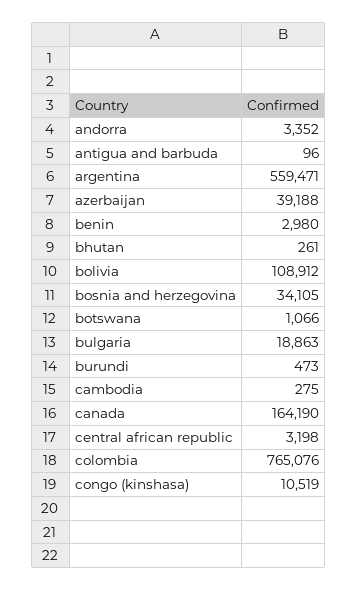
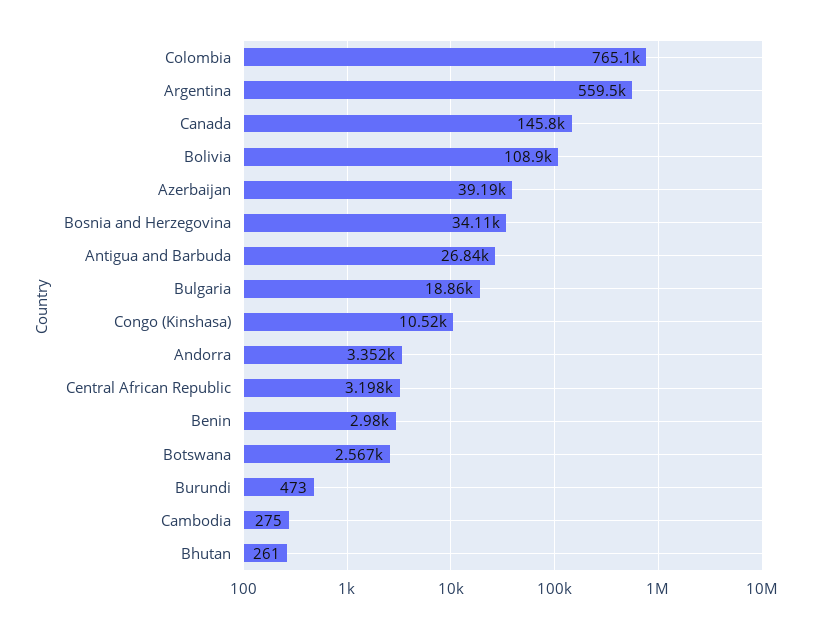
  {
    "andorra": 3352,
-   "antigua and barbuda": 96,
+   "antigua and barbuda": 26840,
    "argentina": 559471,
    "azerbaijan": 39188,
    "benin": 2980,
    "bhutan": 261,
    "bolivia": 108912,
    "bosnia and herzegovina": 34105,
-   "botswana": 1066,
+   "botswana": 2567,
    "bulgaria": 18863,
    "burundi": 473,
    "cambodia": 275,
-   "canada": 164190,
+   "canada": 145800,
    "central african republic": 3198,
    "colombia": 765076,
    "congo (kinshasa)": 10519
  }

